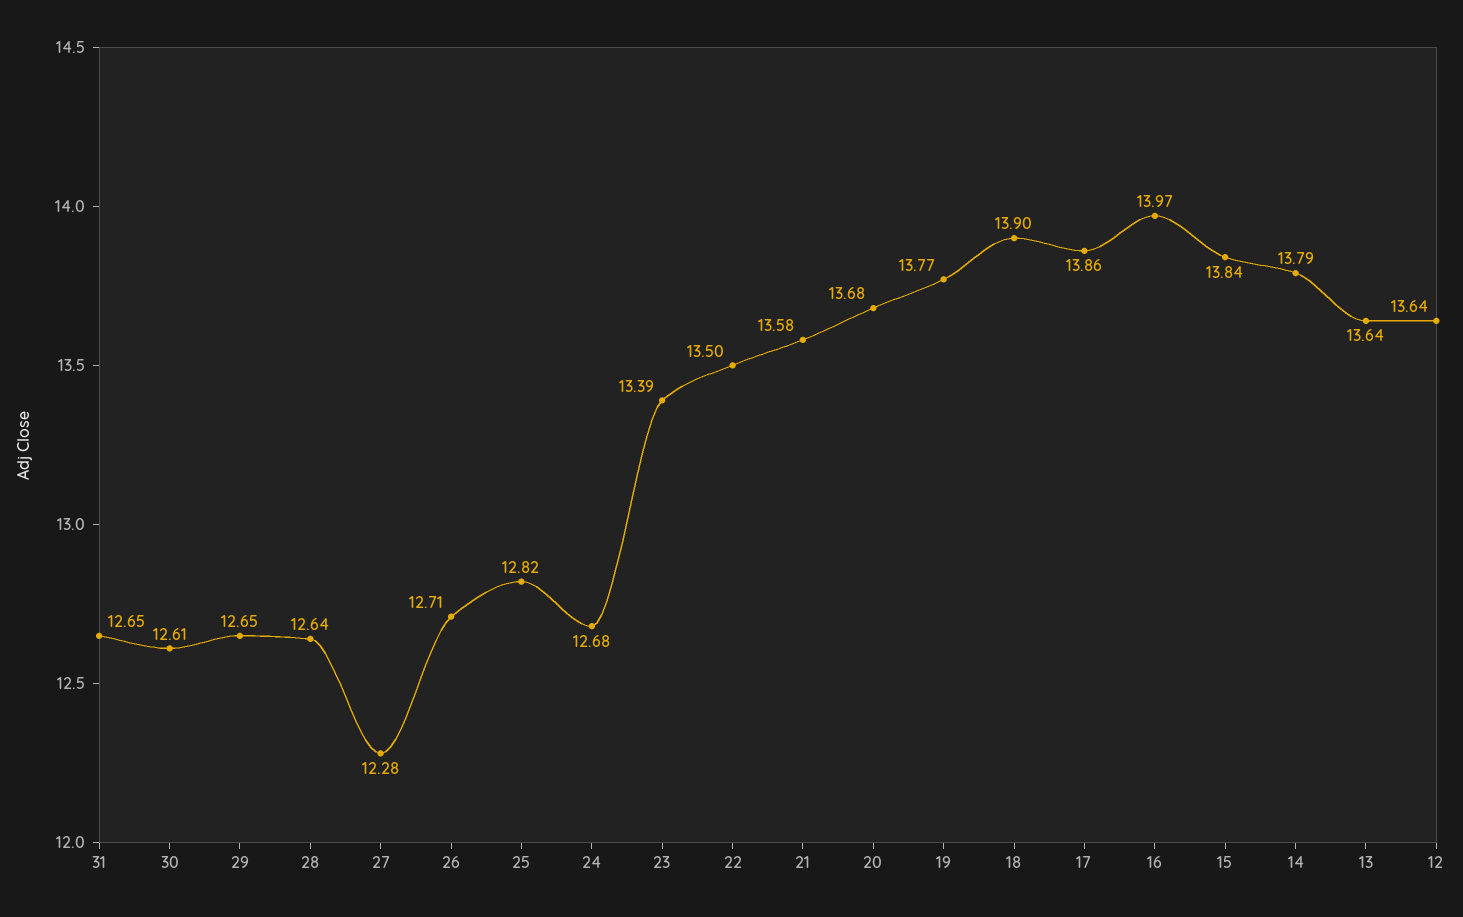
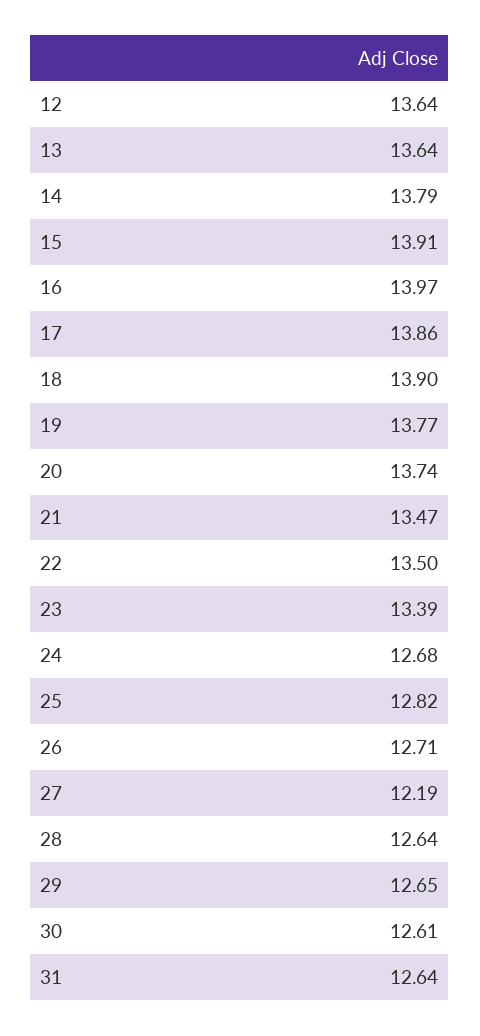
  {
-   "31": 12.65,
+   "31": 12.64,
    "30": 12.61,
    "29": 12.65,
    "28": 12.64,
-   "27": 12.28,
+   "27": 12.19,
    "26": 12.71,
    "25": 12.82,
    "24": 12.68,
    "23": 13.39,
    "22": 13.5,
-   "21": 13.58,
+   "21": 13.47,
-   "20": 13.68,
+   "20": 13.74,
    "19": 13.77,
    "18": 13.9,
    "17": 13.86,
    "16": 13.97,
-   "15": 13.84,
+   "15": 13.91,
    "14": 13.79,
    "13": 13.64,
    "12": 13.64
  }

